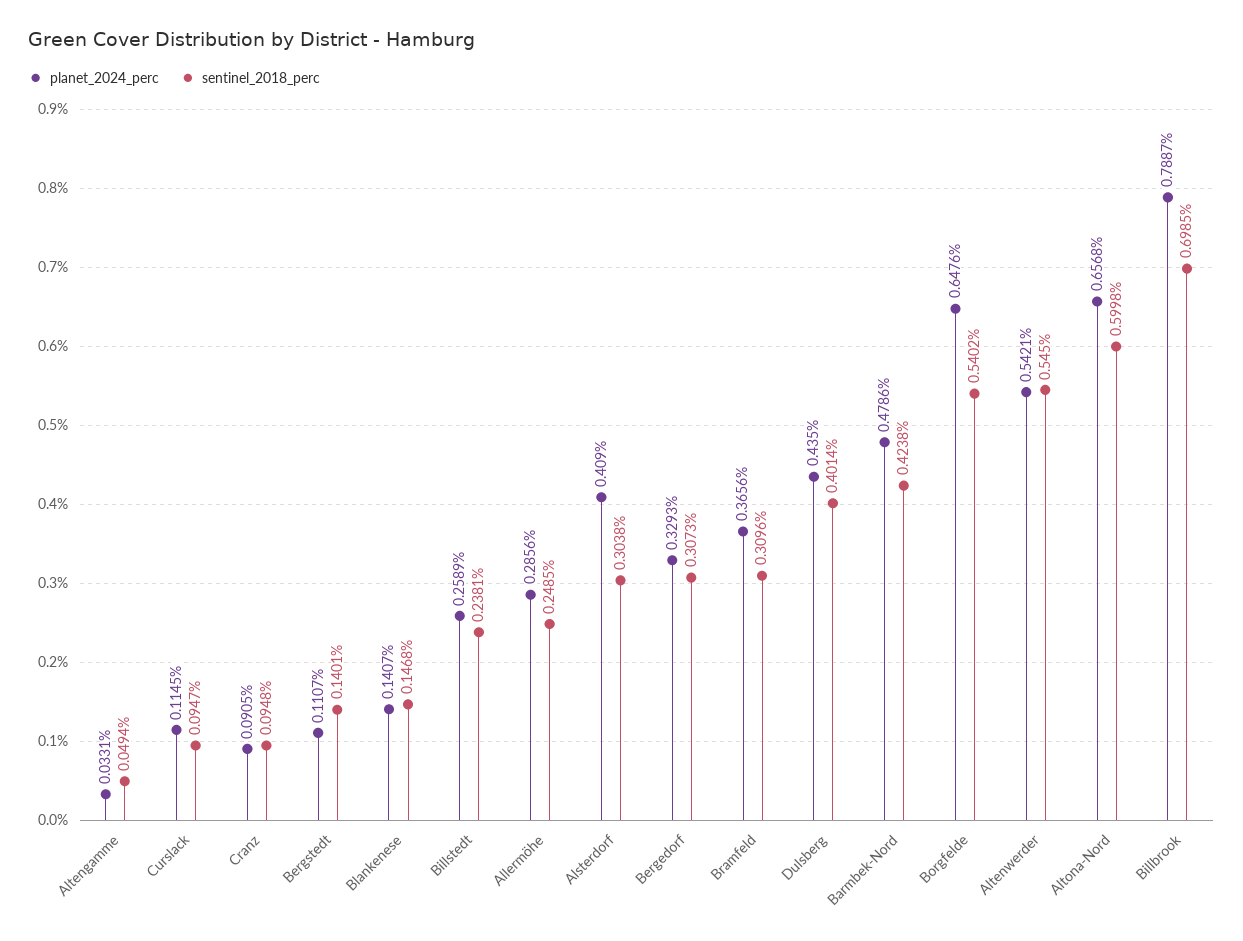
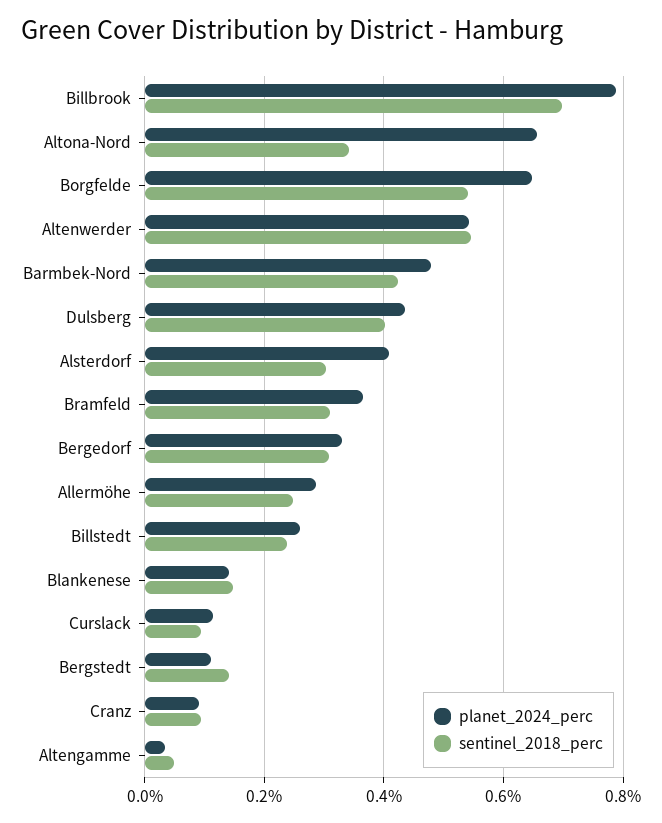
  {
    "planet_2024_perc": {
      "Altengamme": 0.0331,
      "Curslack": 0.1145,
      "Cranz": 0.0905,
      "Bergstedt": 0.1107,
      "Blankenese": 0.1407,
      "Billstedt": 0.2589,
      "Allermöhe": 0.2856,
      "Alsterdorf": 0.409,
      "Bergedorf": 0.3293,
      "Bramfeld": 0.3656,
      "Dulsberg": 0.435,
      "Barmbek-Nord": 0.4786,
      "Borgfelde": 0.6476,
      "Altenwerder": 0.5421,
      "Altona-Nord": 0.6568,
      "Billbrook": 0.7887
    },
    "sentinel_2018_perc": {
      "Altengamme": 0.0494,
      "Curslack": 0.0947,
      "Cranz": 0.0948,
      "Bergstedt": 0.1401,
      "Blankenese": 0.1468,
      "Billstedt": 0.2381,
      "Allermöhe": 0.2485,
      "Alsterdorf": 0.3038,
      "Bergedorf": 0.3073,
      "Bramfeld": 0.3096,
      "Dulsberg": 0.4014,
      "Barmbek-Nord": 0.4238,
      "Borgfelde": 0.5402,
      "Altenwerder": 0.545,
-     "Altona-Nord": 0.5998,
+     "Altona-Nord": 0.34,
      "Billbrook": 0.6985
    }
  }

